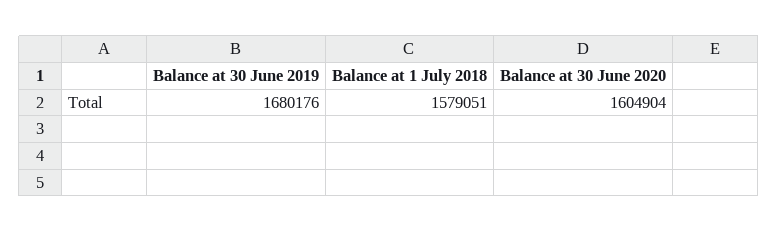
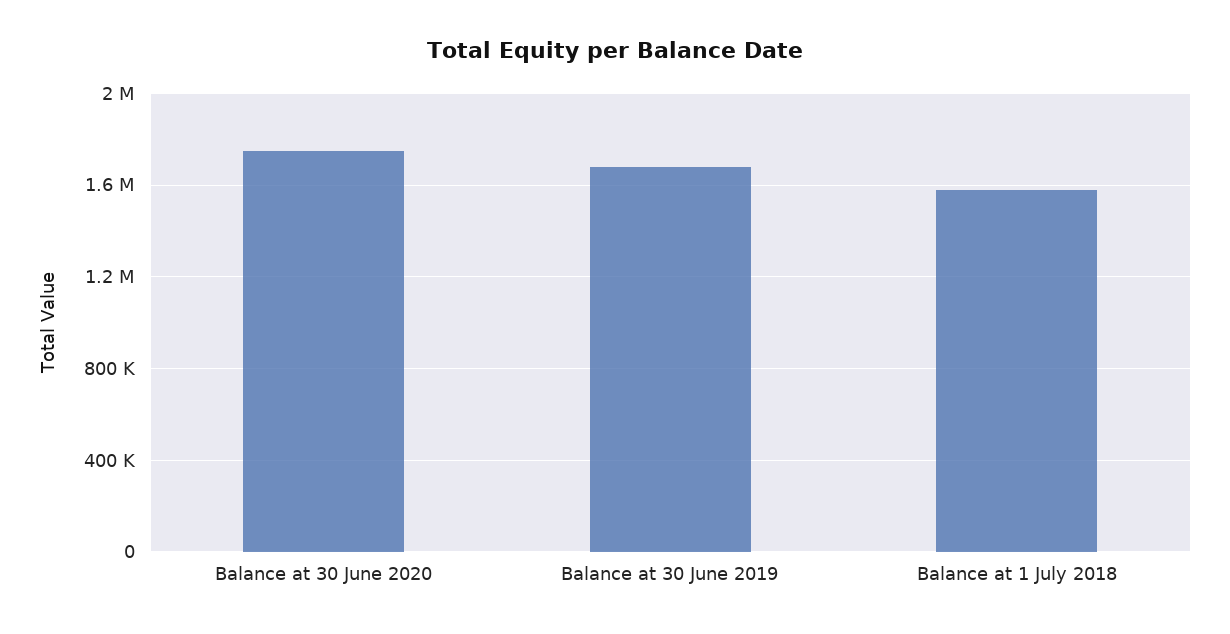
  {
    "Balance at 30 June 2019": 1680176,
    "Balance at 1 July 2018": 1579051,
-   "Balance at 30 June 2020": 1604904
+   "Balance at 30 June 2020": 1750000
  }

